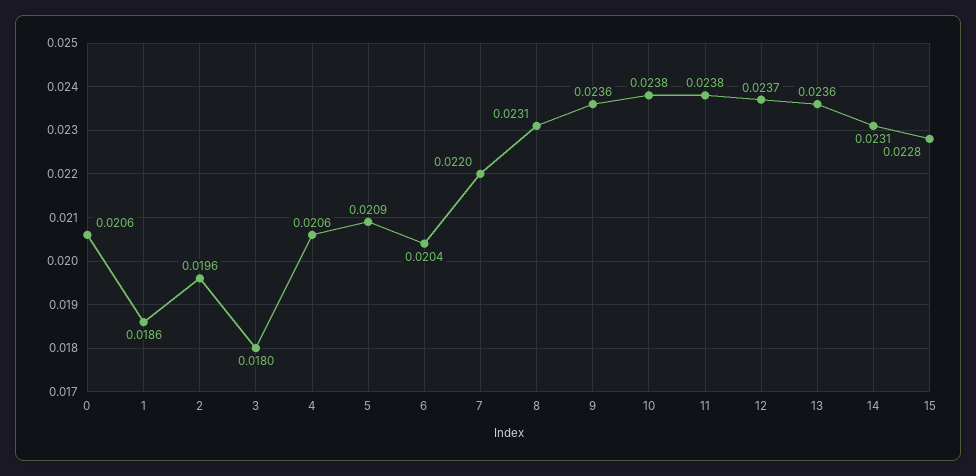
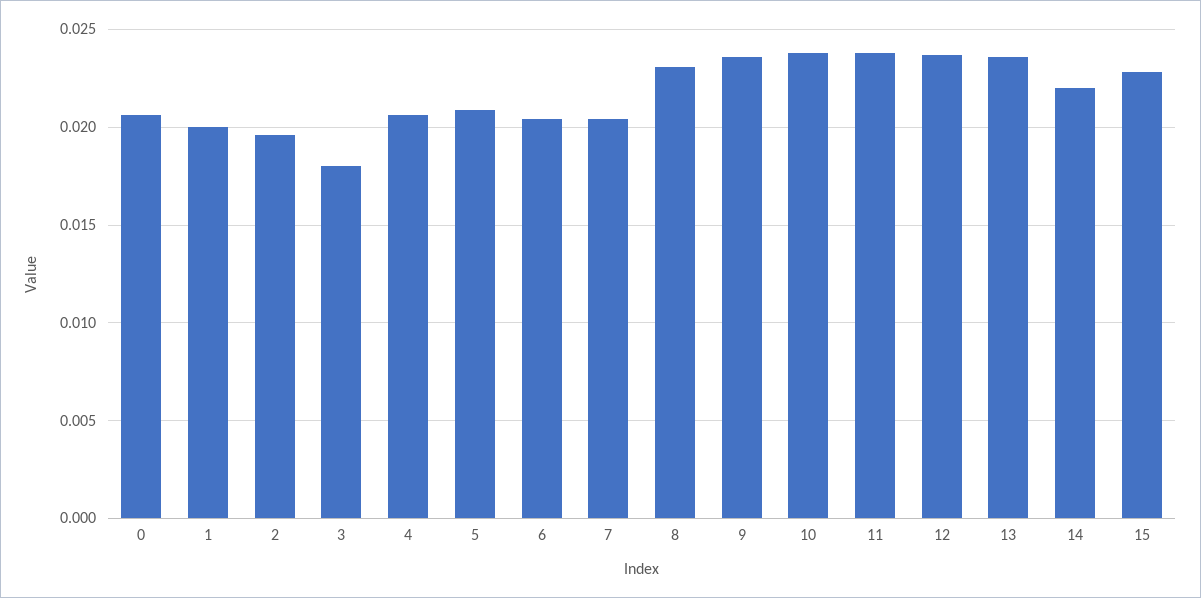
  {
    "0": 0.0206,
-   "1": 0.0186,
+   "1": 0.02,
    "2": 0.0196,
    "3": 0.018,
    "4": 0.0206,
    "5": 0.0209,
    "6": 0.0204,
-   "7": 0.022,
+   "7": 0.0205,
    "8": 0.0231,
    "9": 0.0236,
    "10": 0.0238,
    "11": 0.0238,
    "12": 0.0237,
    "13": 0.0236,
-   "14": 0.0231,
+   "14": 0.022,
    "15": 0.0228
  }

